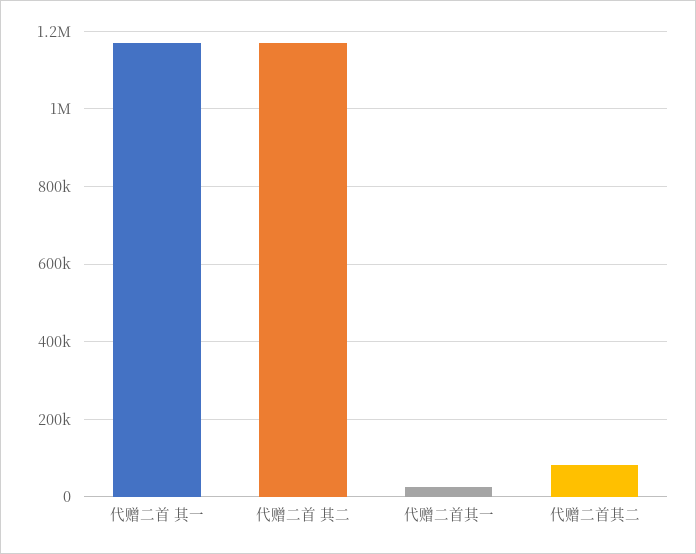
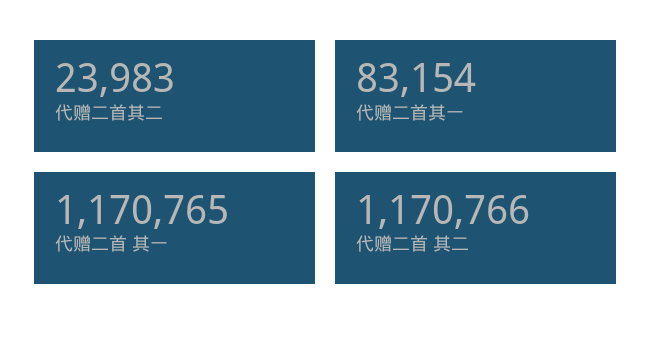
  {
    "代赠二首 其一": 1170765,
    "代赠二首 其二": 1170766,
-   "代赠二首其一": 20000,
+   "代赠二首其一": 83154,
-   "代赠二首其二": 80000
+   "代赠二首其二": 23983
  }

